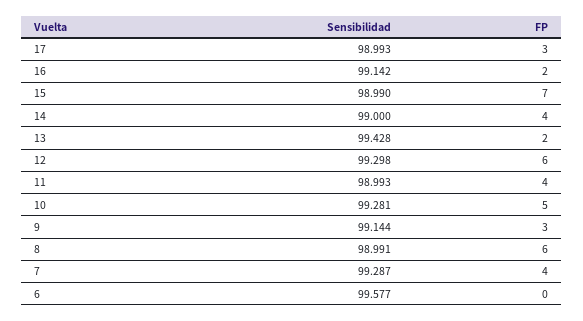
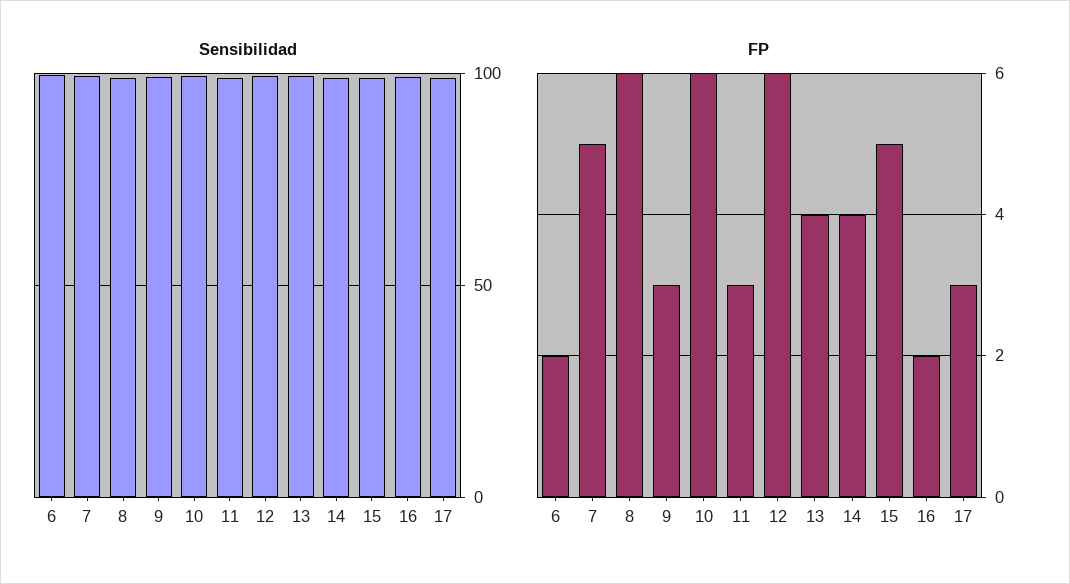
  {
    "Sensibilidad": {
      "17": 98.993,
      "16": 99.142,
      "15": 98.99,
      "14": 99,
      "13": 99.428,
      "12": 99.298,
      "11": 98.993,
      "10": 99.281,
      "9": 99.144,
      "8": 98.991,
      "7": 99.287,
      "6": 99.577
    },
    "FP": {
      "17": 3,
      "16": 2,
-     "15": 7,
+     "15": 5,
      "14": 4,
-     "13": 2,
+     "13": 4,
      "12": 6,
-     "11": 4,
+     "11": 3,
-     "10": 5,
+     "10": 6,
      "9": 3,
      "8": 6,
-     "7": 4,
+     "7": 5,
-     "6": 0
+     "6": 2
    }
  }

